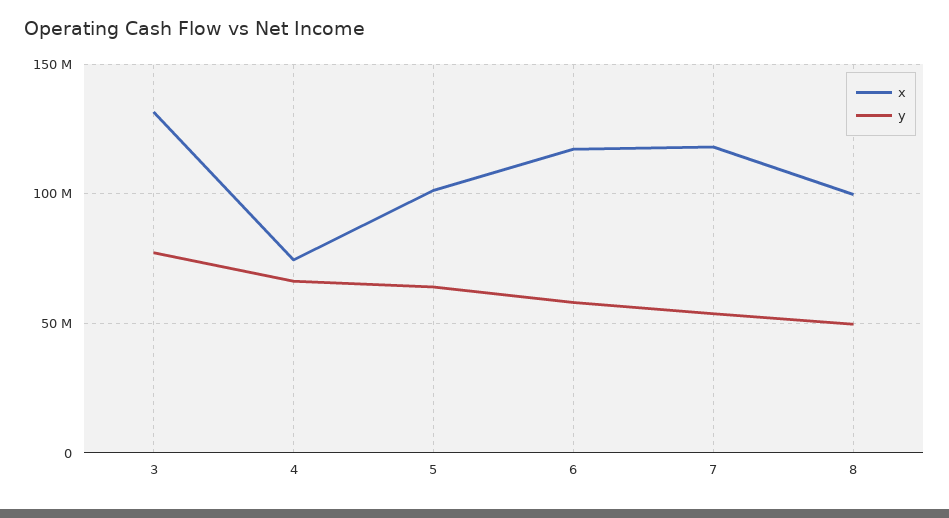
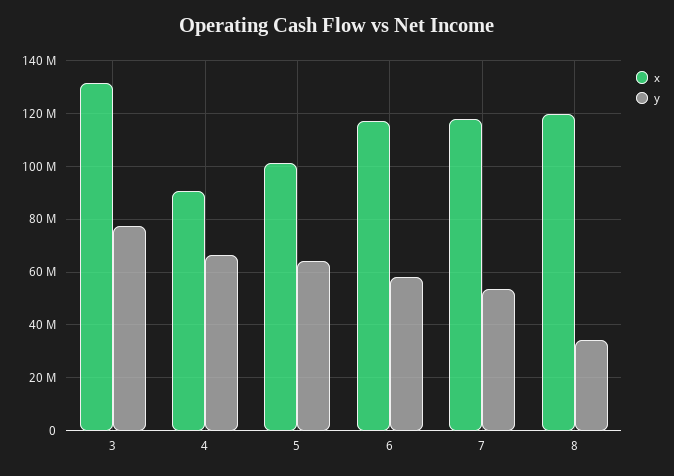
  {
    "x": {
      "3": 132500000,
-     "4": 75000000,
+     "4": 90000000,
      "5": 102500000,
      "6": 117500000,
      "7": 117500000,
-     "8": 100000000
+     "8": 120000000
    },
    "y": {
      "3": 77500000,
      "4": 67500000,
      "5": 65000000,
      "6": 57500000,
      "7": 55000000,
-     "8": 50000000
+     "8": 35000000
    }
  }

